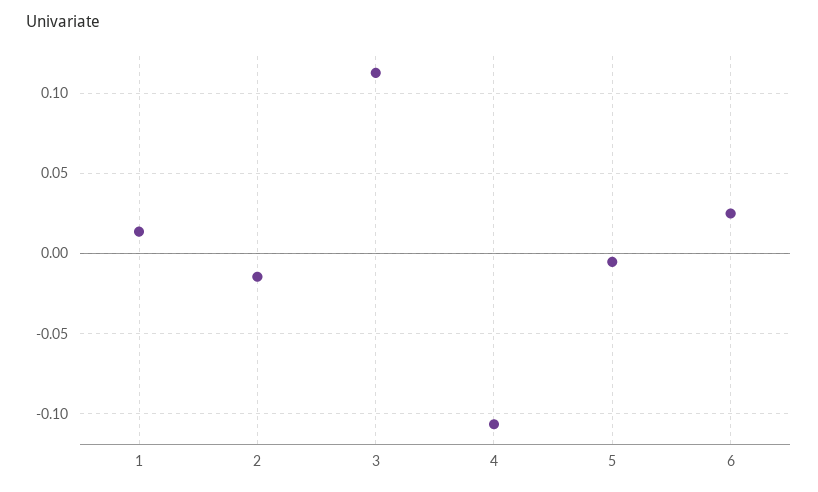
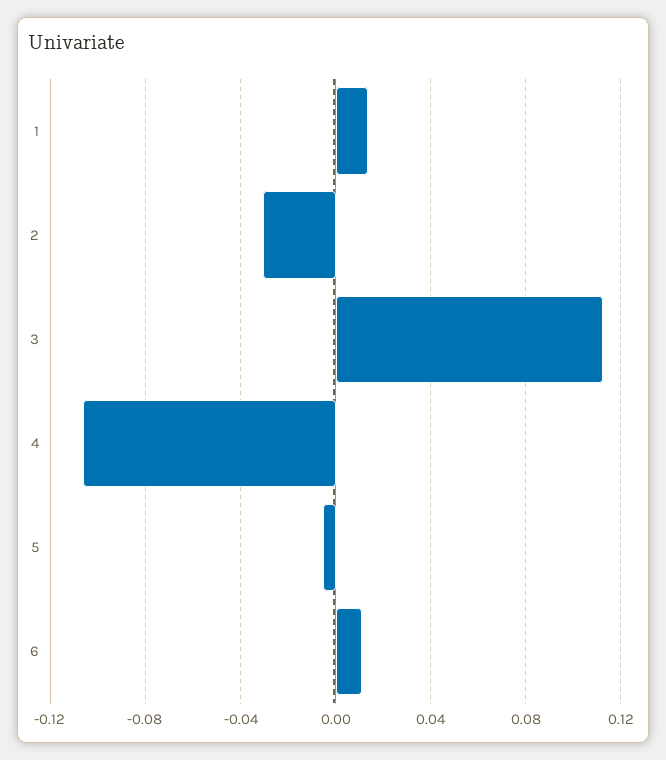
  {
    "1": 0.015,
-   "2": -0.015,
+   "2": -0.03,
    "3": 0.115,
    "4": -0.105,
    "5": -0.005,
-   "6": 0.025
+   "6": 0.01
  }

